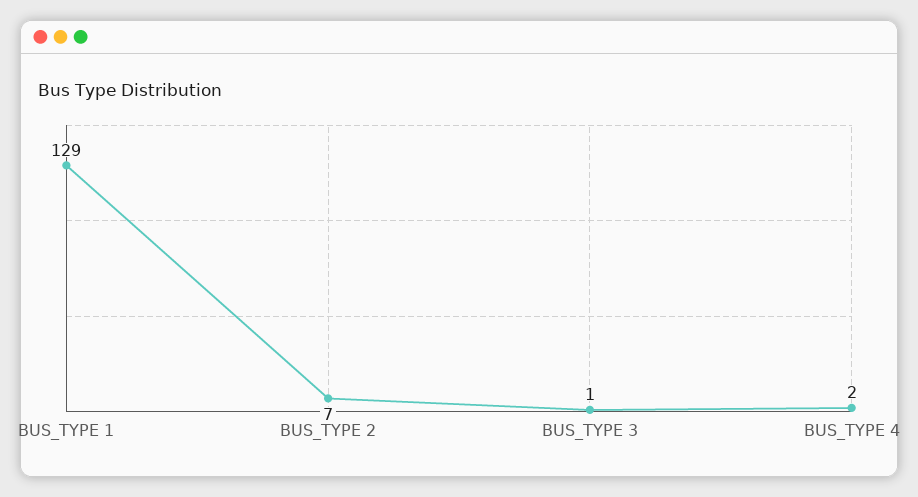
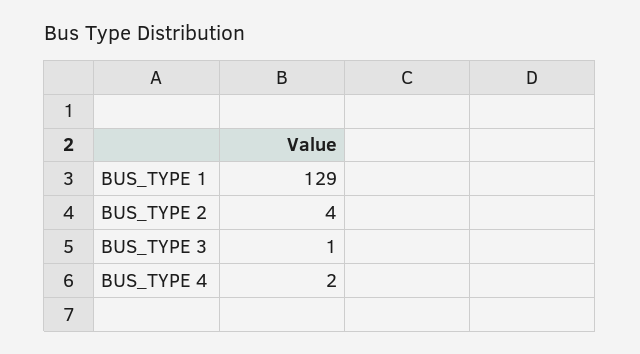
  {
    "BUS_TYPE 1": 129,
-   "BUS_TYPE 2": 7,
+   "BUS_TYPE 2": 4,
    "BUS_TYPE 3": 1,
    "BUS_TYPE 4": 2
  }

